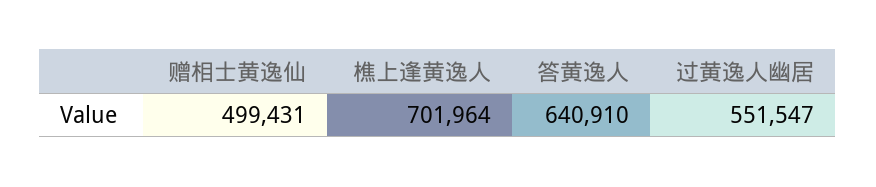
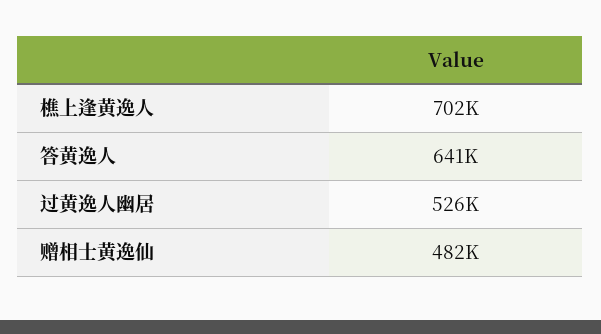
  {
-   "赠相士黄逸仙": 499431,
+   "赠相士黄逸仙": 482000,
    "樵上逢黄逸人": 701964,
    "答黄逸人": 640910,
-   "过黄逸人幽居": 551547
+   "过黄逸人幽居": 526000
  }

